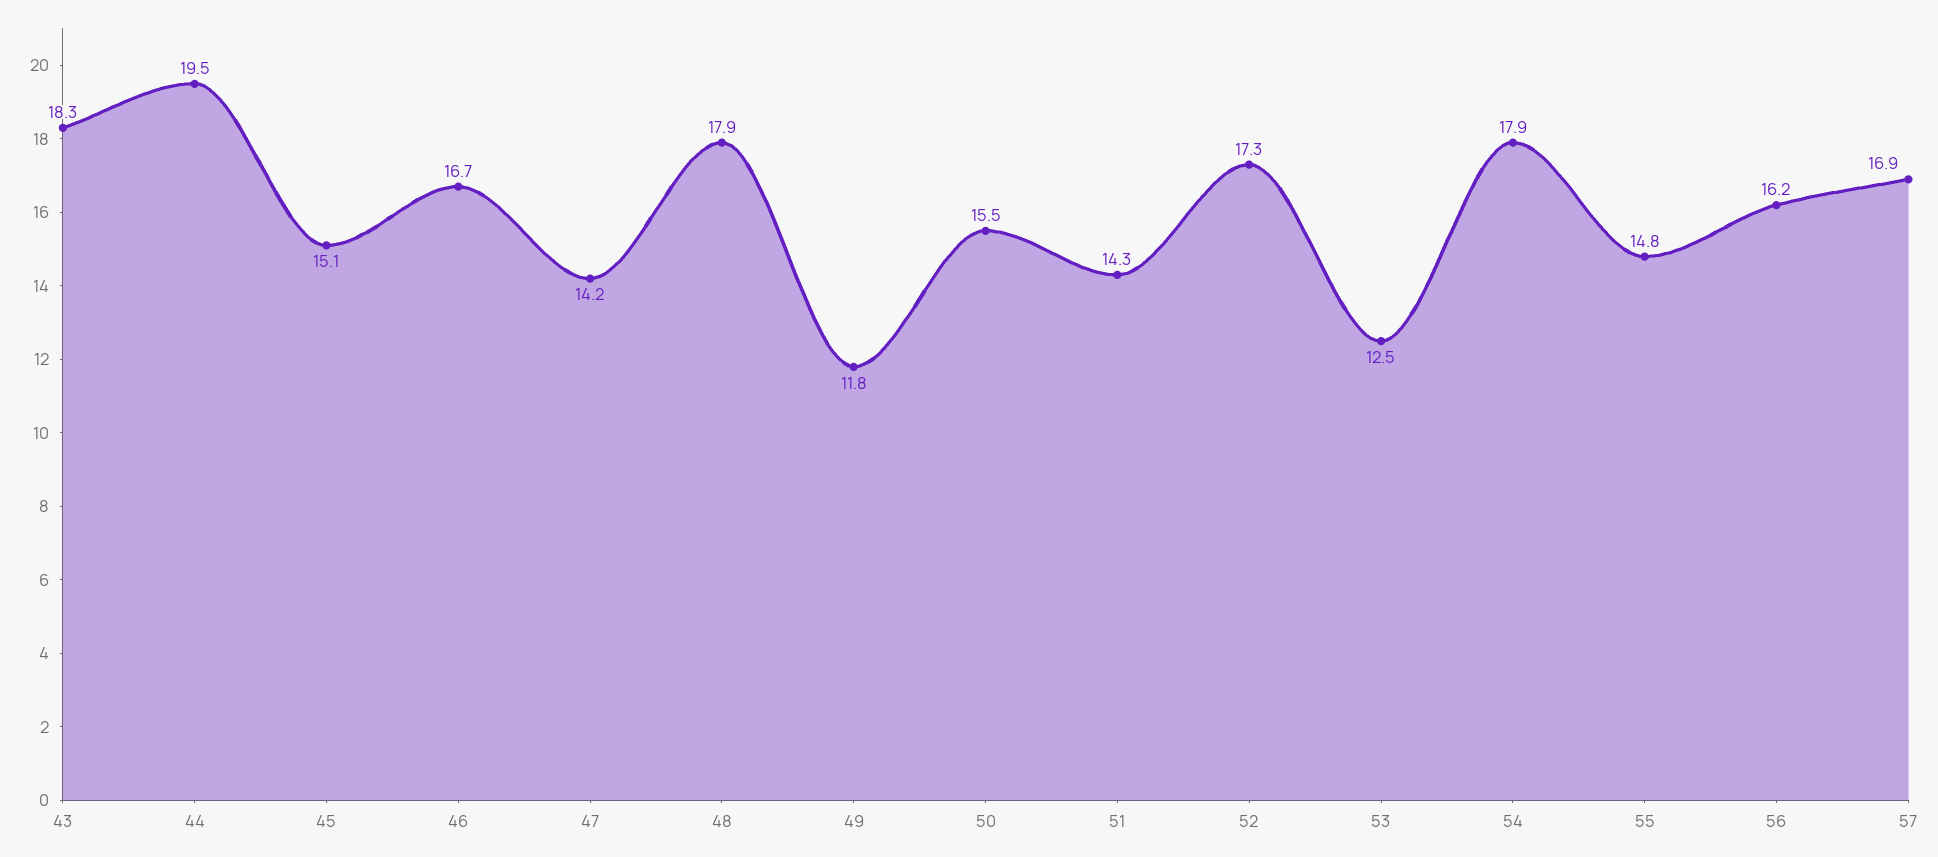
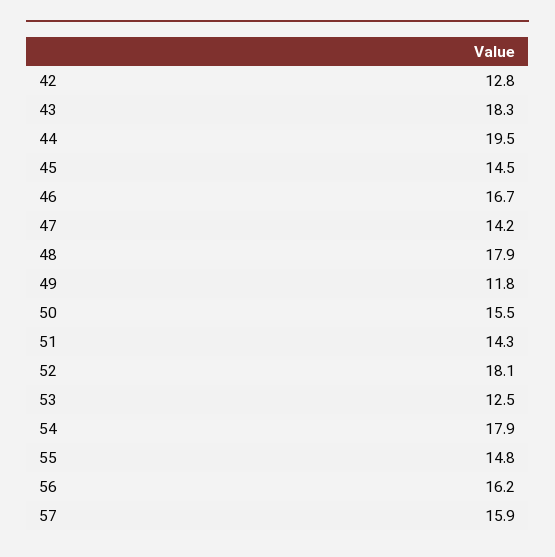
  {
    "43": 18.3,
    "44": 19.5,
-   "45": 15.1,
+   "45": 14.5,
    "46": 16.7,
    "47": 14.2,
    "48": 17.9,
    "49": 11.8,
    "50": 15.5,
    "51": 14.3,
-   "52": 17.3,
+   "52": 18.1,
    "53": 12.5,
    "54": 17.9,
    "55": 14.8,
    "56": 16.2,
-   "57": 16.9
+   "57": 15.9,
+   "42": 12.8
  }

